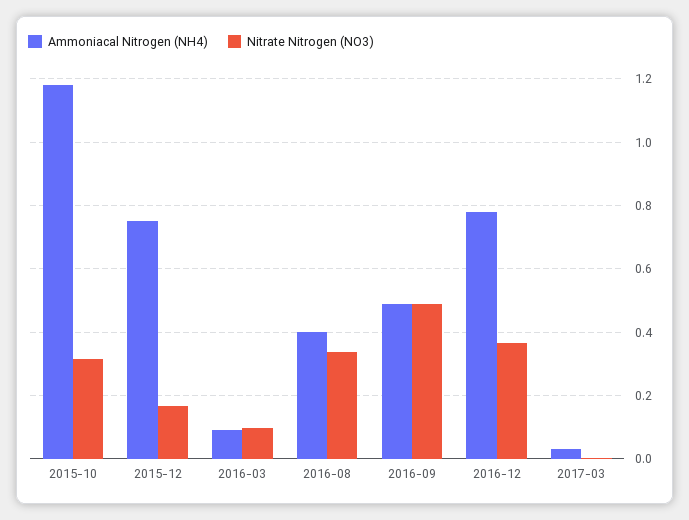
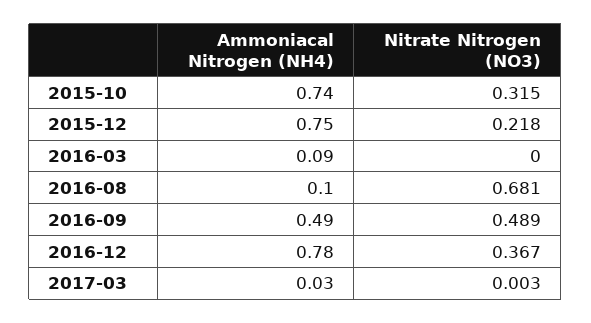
  {
    "Ammoniacal Nitrogen (NH4)": {
-     "2015-10": 1.18,
+     "2015-10": 0.74,
      "2015-12": 0.75,
      "2016-03": 0.09,
-     "2016-08": 0.4,
+     "2016-08": 0.1,
      "2016-09": 0.49,
      "2016-12": 0.78,
      "2017-03": 0.03
    },
    "Nitrate Nitrogen (NO3)": {
      "2015-10": 0.315,
-     "2015-12": 0.16,
+     "2015-12": 0.218,
-     "2016-03": 0.1,
+     "2016-03": 0,
-     "2016-08": 0.34,
+     "2016-08": 0.681,
      "2016-09": 0.489,
      "2016-12": 0.367,
      "2017-03": 0.003
    }
  }

